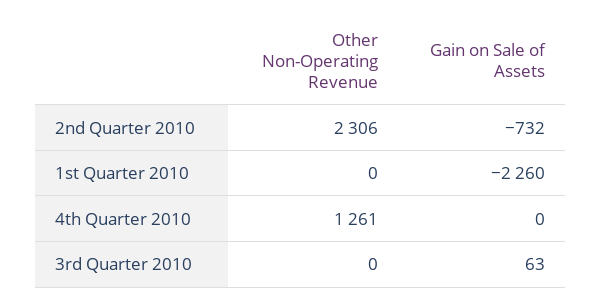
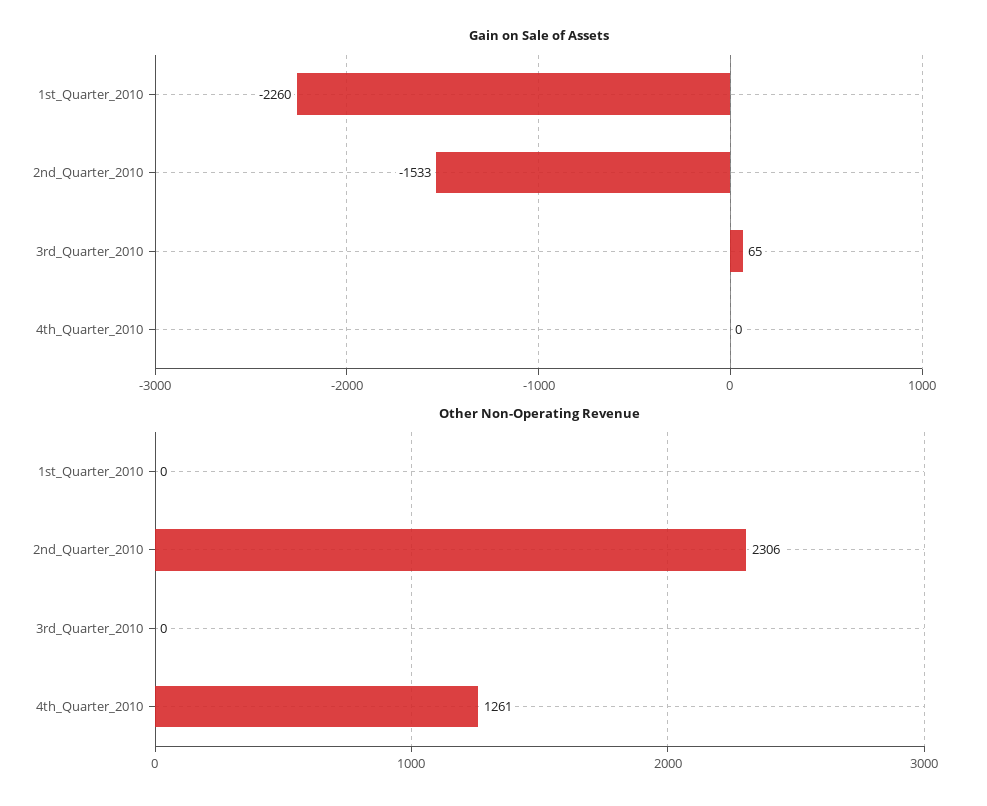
  {
    "Other Non-Operating Revenue": {
      "2nd Quarter 2010": 2306,
      "1st Quarter 2010": 0,
      "4th Quarter 2010": 1261,
      "3rd Quarter 2010": 0
    },
    "Gain on Sale of Assets": {
-     "2nd Quarter 2010": -732,
+     "2nd Quarter 2010": -1533,
      "1st Quarter 2010": -2260,
      "4th Quarter 2010": 0,
-     "3rd Quarter 2010": 63
+     "3rd Quarter 2010": 65
    }
  }

